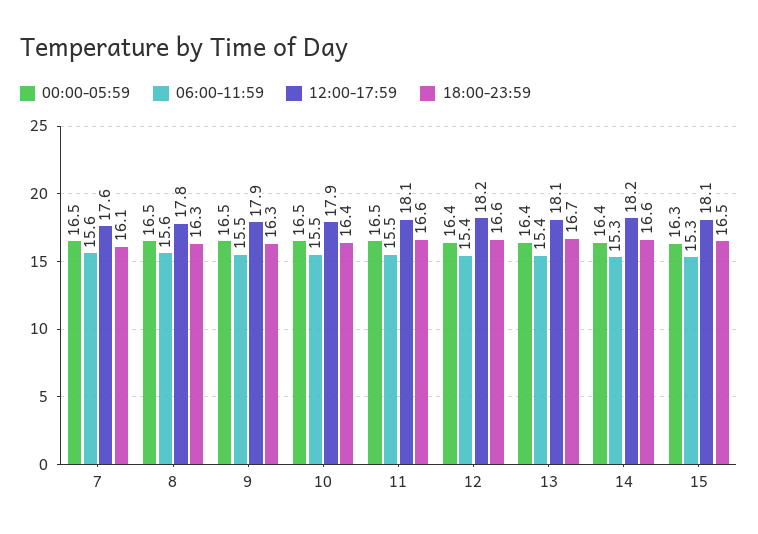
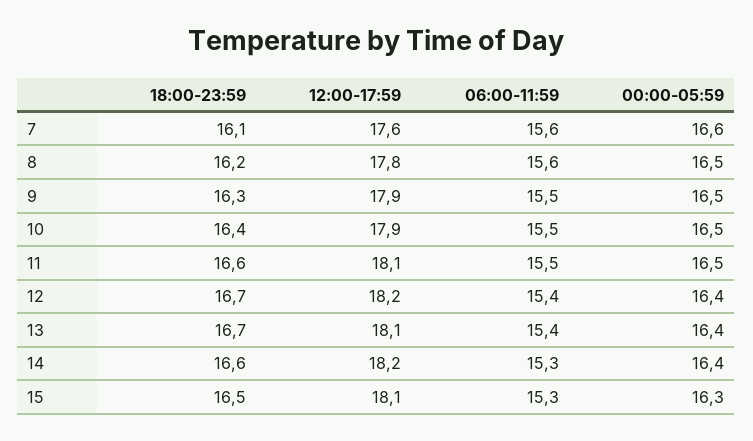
  {
    "00:00-05:59": {
-     "7": 16.5,
+     "7": 16.6,
      "8": 16.5,
      "9": 16.5,
      "10": 16.5,
      "11": 16.5,
      "12": 16.4,
      "13": 16.4,
      "14": 16.4,
      "15": 16.3
    },
    "06:00-11:59": {
      "7": 15.6,
      "8": 15.6,
      "9": 15.5,
      "10": 15.5,
      "11": 15.5,
      "12": 15.4,
      "13": 15.4,
      "14": 15.3,
      "15": 15.3
    },
    "12:00-17:59": {
      "7": 17.6,
      "8": 17.8,
      "9": 17.9,
      "10": 17.9,
      "11": 18.1,
      "12": 18.2,
      "13": 18.1,
      "14": 18.2,
      "15": 18.1
    },
    "18:00-23:59": {
      "7": 16.1,
-     "8": 16.3,
+     "8": 16.2,
      "9": 16.3,
      "10": 16.4,
      "11": 16.6,
-     "12": 16.6,
+     "12": 16.7,
      "13": 16.7,
      "14": 16.6,
      "15": 16.5
    }
  }

